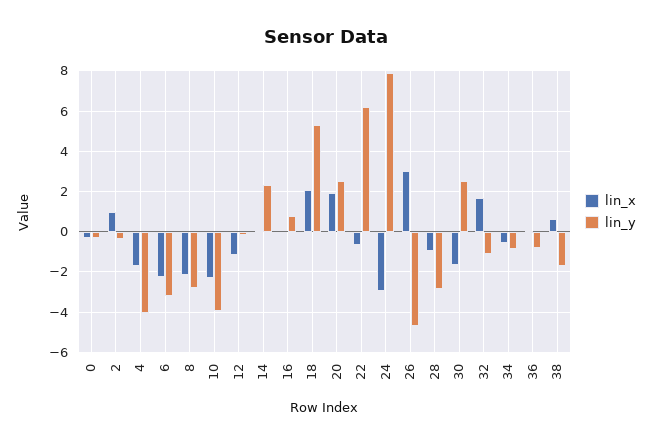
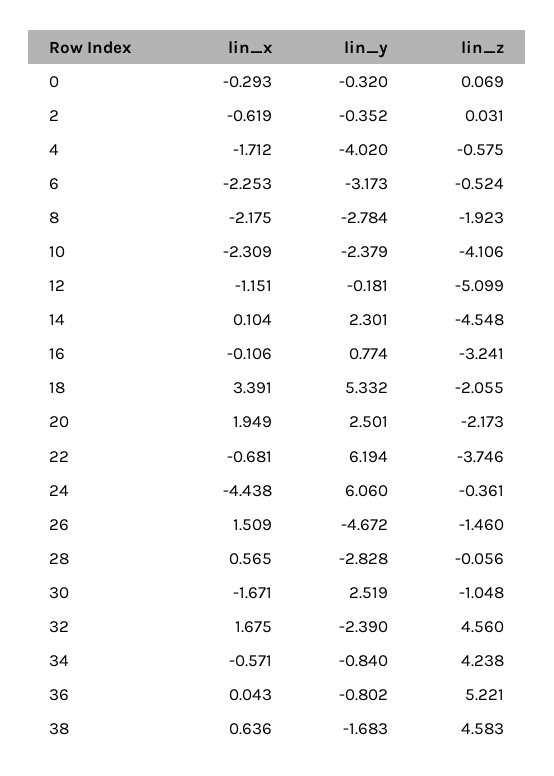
  {
    "lin_x": {
      "0": -0.293,
-     "2": 1,
+     "2": -0.619,
      "4": -1.712,
      "6": -2.253,
      "8": -2.175,
      "10": -2.309,
      "12": -1.151,
      "14": 0.104,
      "16": -0.106,
-     "18": 2,
+     "18": 3.391,
      "20": 1.949,
      "22": -0.681,
-     "24": -3,
+     "24": -4.438,
-     "26": 3,
+     "26": 1.509,
-     "28": -1,
+     "28": 0.565,
      "30": -1.671,
      "32": 1.675,
      "34": -0.571,
      "36": 0.043,
      "38": 0.636
    },
    "lin_y": {
      "0": -0.32,
      "2": -0.352,
      "4": -4.02,
      "6": -3.173,
      "8": -2.784,
-     "10": -4,
+     "10": -2.379,
      "12": -0.181,
      "14": 2.301,
      "16": 0.774,
      "18": 5.332,
      "20": 2.501,
      "22": 6.194,
-     "24": 8,
+     "24": 6.06,
      "26": -4.672,
      "28": -2.828,
      "30": 2.519,
-     "32": -1,
+     "32": -2.39,
      "34": -0.84,
      "36": -0.802,
      "38": -1.683
-   }
+   },
+   "lin_z": {
+     "0": 0.069,
+     "2": 0.031,
+     "4": -0.575,
+     "6": -0.524,
+     "8": -1.923,
+     "10": -4.106,
+     "12": -5.099,
+     "14": -4.548,
+     "16": -3.241,
+     "18": -2.055,
+     "20": -2.173,
+     "22": -3.746,
+     "24": -0.361,
+     "26": -1.46,
+     "28": -0.056,
+     "30": -1.048,
+     "32": 4.56,
+     "34": 4.238,
+     "36": 5.221,
+     "38": 4.583
+   }
  }

